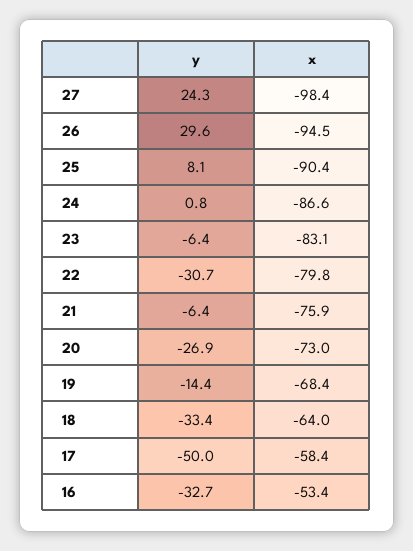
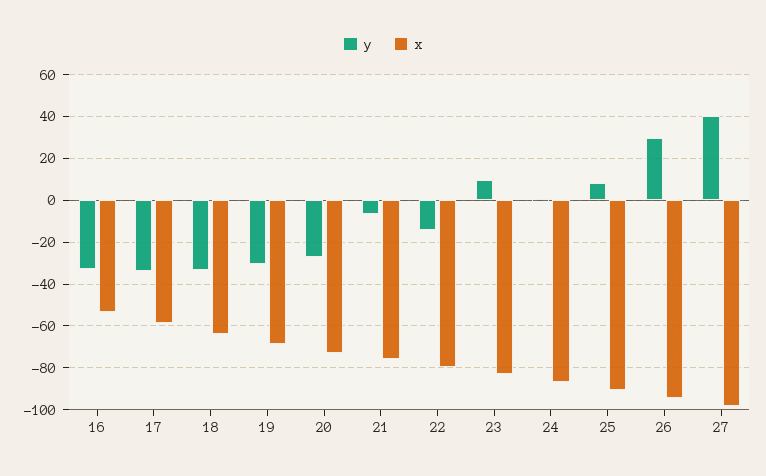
  {
    "y": {
-     "27": 24.3,
+     "27": 40,
      "26": 29.6,
      "25": 8.1,
      "24": 0.8,
-     "23": -6.4,
+     "23": 10,
-     "22": -30.7,
+     "22": -15,
      "21": -6.4,
      "20": -26.9,
-     "19": -14.4,
+     "19": -30,
      "18": -33.4,
-     "17": -50,
+     "17": -35,
      "16": -32.7
    },
    "x": {
      "27": -98.4,
      "26": -94.5,
      "25": -90.4,
      "24": -86.6,
      "23": -83.1,
      "22": -79.8,
      "21": -75.9,
      "20": -73,
      "19": -68.4,
      "18": -64,
      "17": -58.4,
      "16": -53.4
    }
  }

